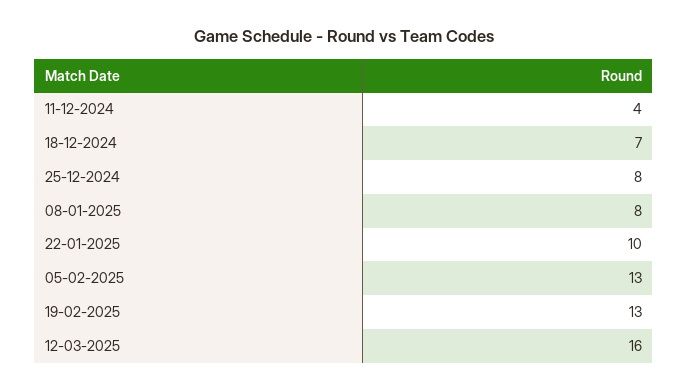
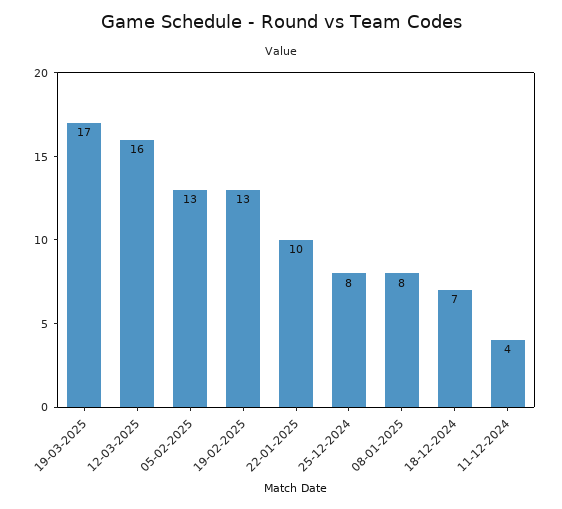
  {
    "11-12-2024": 4,
    "18-12-2024": 7,
    "25-12-2024": 8,
    "08-01-2025": 8,
    "22-01-2025": 10,
    "05-02-2025": 13,
    "19-02-2025": 13,
-   "12-03-2025": 16
+   "12-03-2025": 16,
+   "19-03-2025": 17
  }

